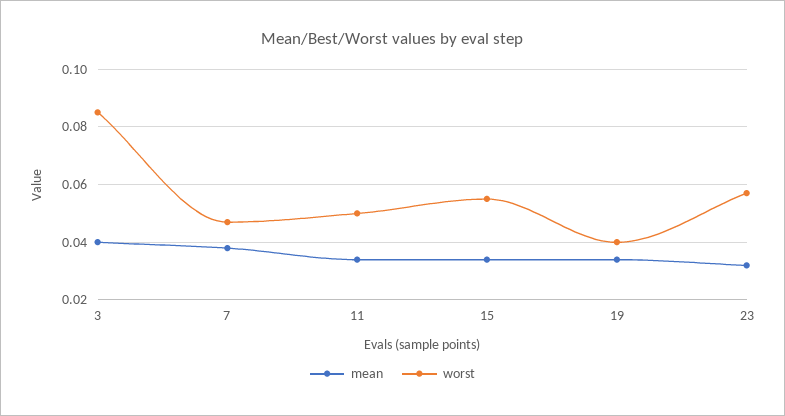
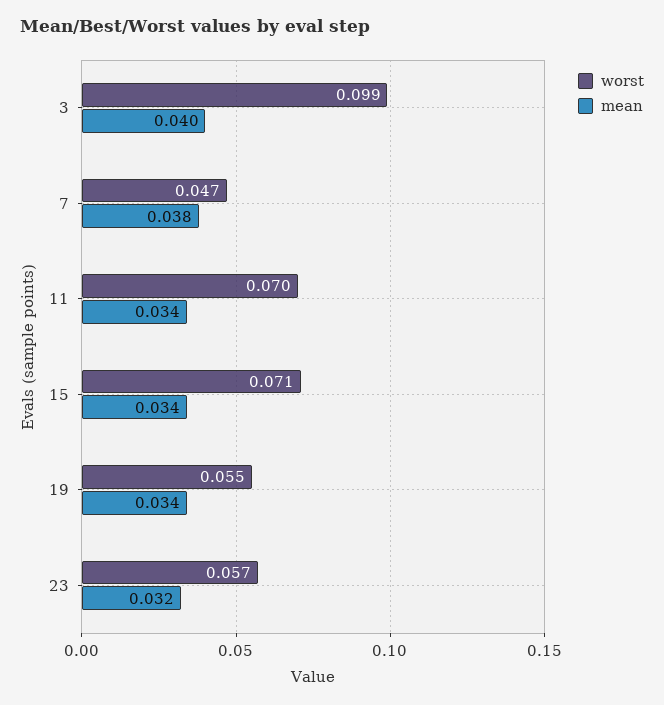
  {
    "mean": {
      "3": 0.04,
      "7": 0.038,
      "11": 0.034,
      "15": 0.034,
      "19": 0.034,
      "23": 0.032
    },
    "worst": {
-     "3": 0.085,
+     "3": 0.099,
      "7": 0.047,
-     "11": 0.05,
+     "11": 0.07,
-     "15": 0.055,
+     "15": 0.071,
-     "19": 0.04,
+     "19": 0.055,
      "23": 0.057
    }
  }

